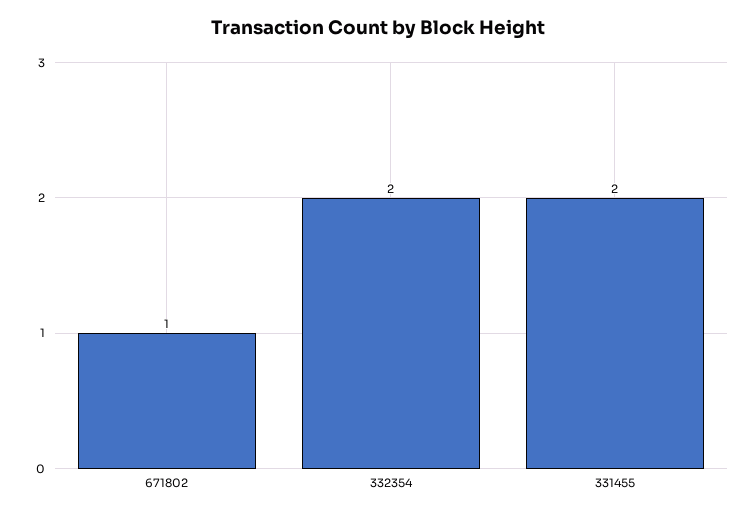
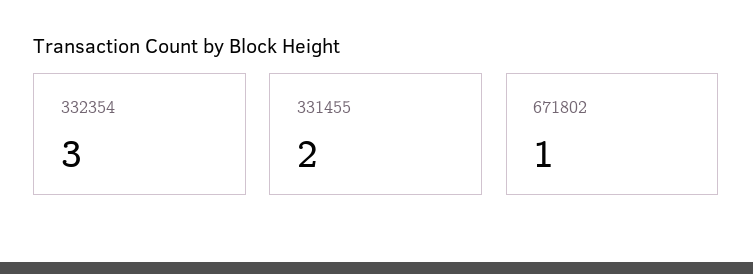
  {
    "671802": 1,
-   "332354": 2,
+   "332354": 3,
    "331455": 2
  }

